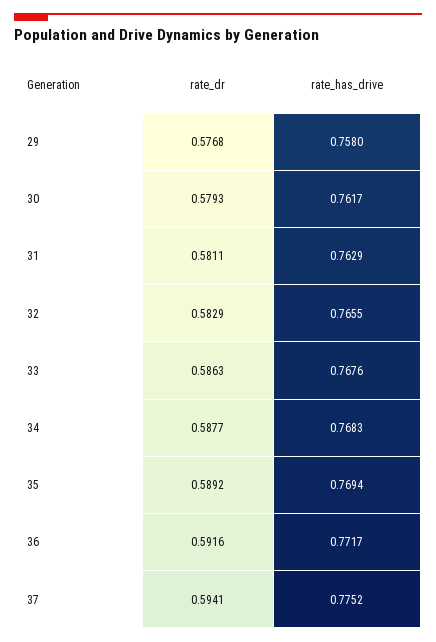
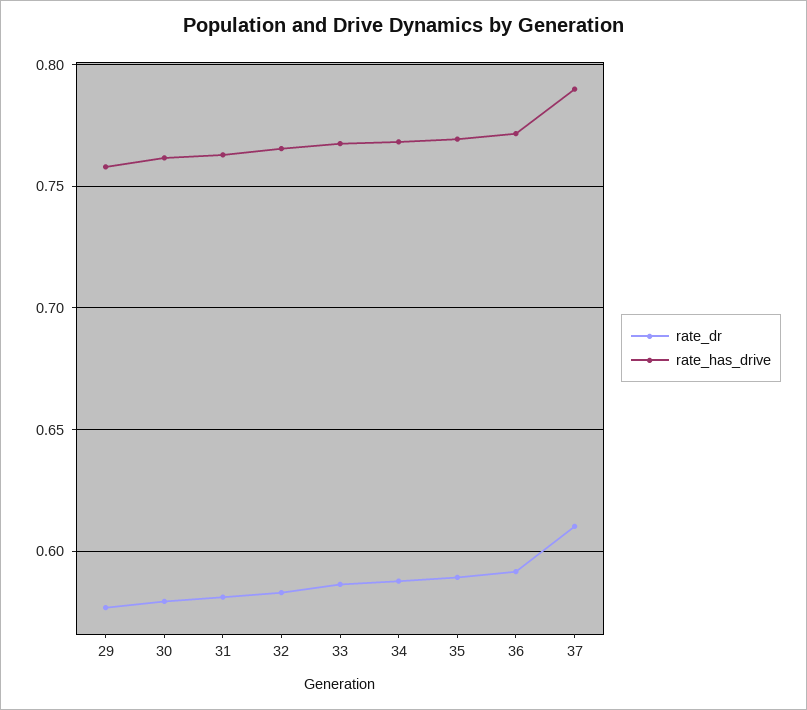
  {
    "rate_dr": {
      "29": 0.5768,
      "30": 0.5793,
      "31": 0.5811,
      "32": 0.5829,
      "33": 0.5863,
      "34": 0.5877,
      "35": 0.5892,
      "36": 0.5916,
-     "37": 0.5941
+     "37": 0.61
    },
    "rate_has_drive": {
      "29": 0.758,
      "30": 0.7617,
      "31": 0.7629,
      "32": 0.7655,
      "33": 0.7676,
      "34": 0.7683,
      "35": 0.7694,
      "36": 0.7717,
-     "37": 0.7752
+     "37": 0.79
    }
  }

